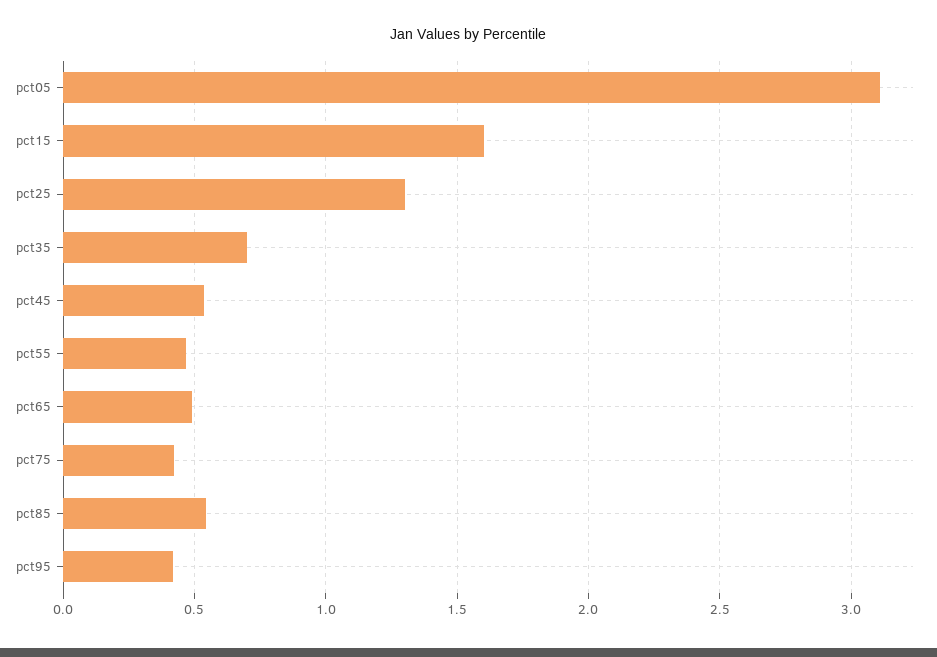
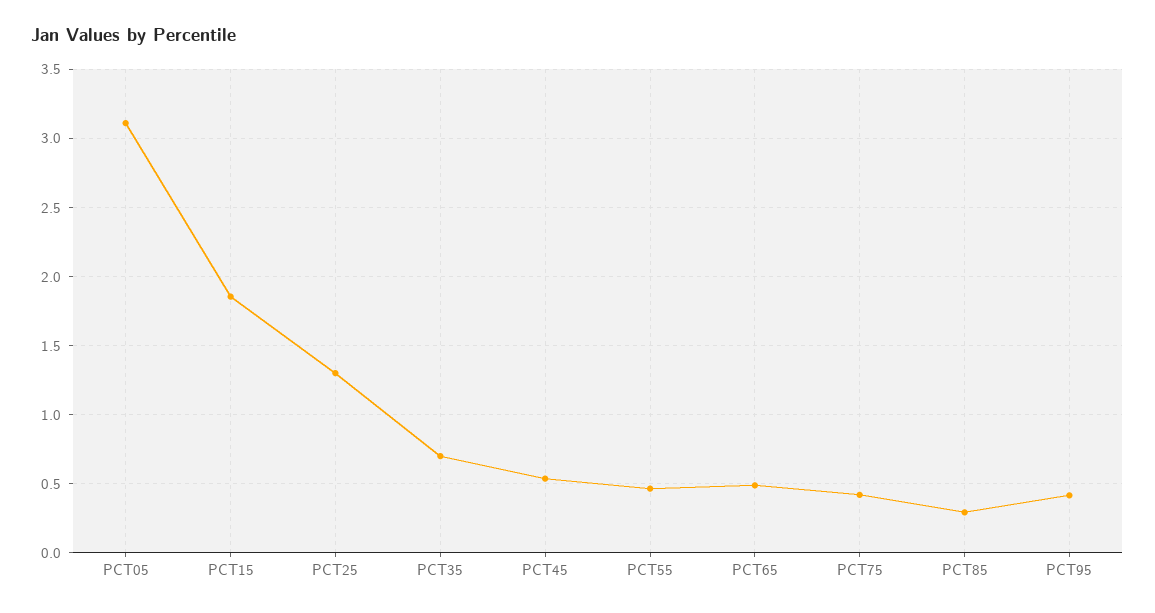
  {
    "pct05": 3.1,
-   "pct15": 1.6,
+   "pct15": 1.85,
    "pct25": 1.3,
    "pct35": 0.7,
    "pct45": 0.55,
    "pct55": 0.45,
    "pct65": 0.5,
    "pct75": 0.4,
-   "pct85": 0.55,
+   "pct85": 0.3,
    "pct95": 0.4
  }

